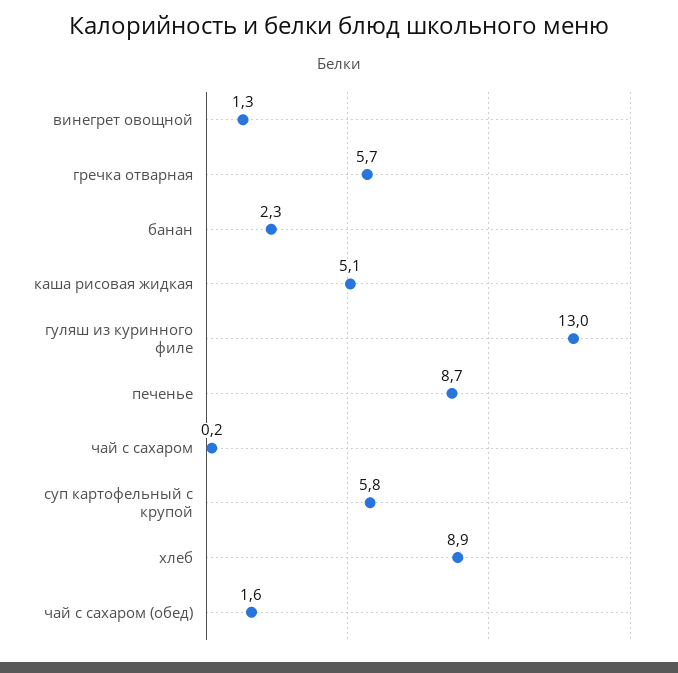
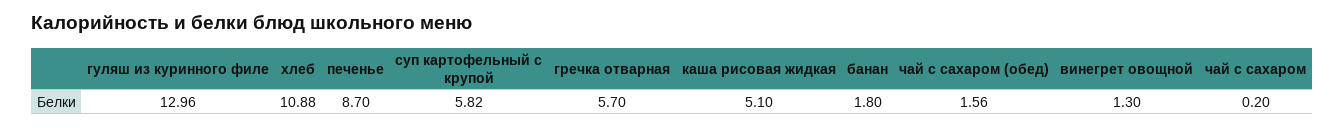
  {
    "винегрет овощной": 1.3,
    "гречка отварная": 5.7,
-   "банан": 2.3,
+   "банан": 1.8,
    "каша рисовая жидкая": 5.1,
    "гуляш из куринного филе": 12.96,
    "печенье": 8.7,
    "чай с сахаром": 0.2,
    "суп картофельный с крупой": 5.82,
-   "хлеб": 8.9,
+   "хлеб": 10.88,
    "чай с сахаром (обед)": 1.56
  }

